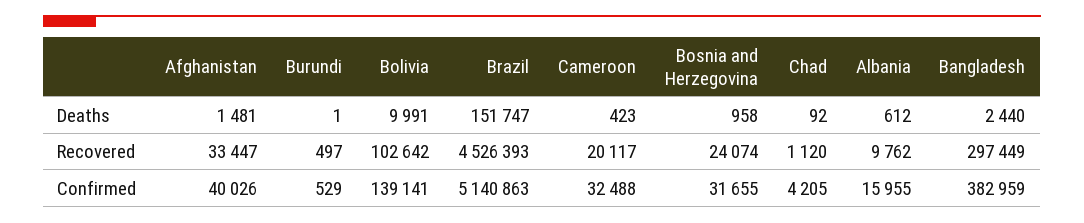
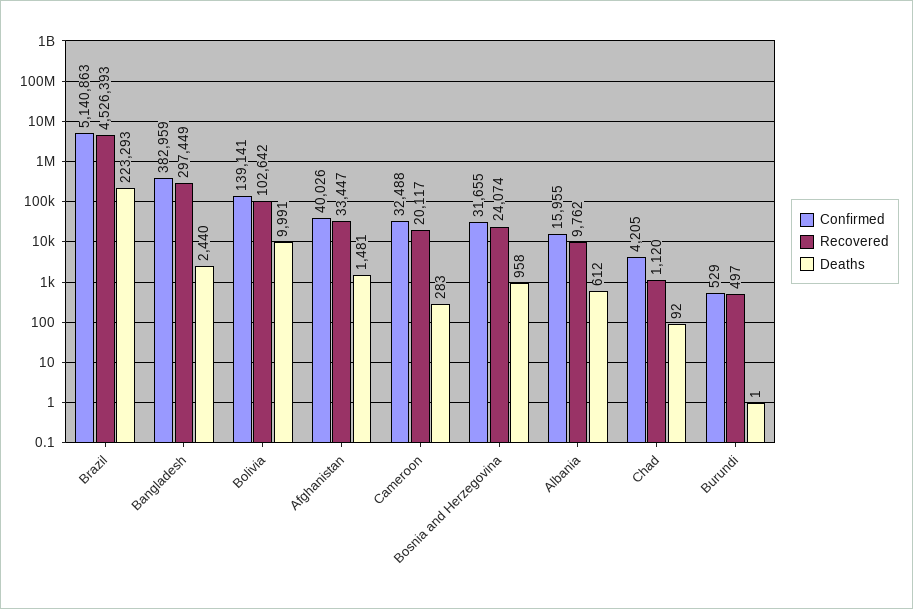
  {
    "Deaths": {
      "Afghanistan": 1481,
      "Burundi": 1,
      "Bolivia": 9991,
-     "Brazil": 151747,
+     "Brazil": 223293,
-     "Cameroon": 423,
+     "Cameroon": 283,
      "Bosnia and Herzegovina": 958,
      "Chad": 92,
      "Albania": 612,
      "Bangladesh": 2440
    },
    "Recovered": {
      "Afghanistan": 33447,
      "Burundi": 497,
      "Bolivia": 102642,
      "Brazil": 4526393,
      "Cameroon": 20117,
      "Bosnia and Herzegovina": 24074,
      "Chad": 1120,
      "Albania": 9762,
      "Bangladesh": 297449
    },
    "Confirmed": {
      "Afghanistan": 40026,
      "Burundi": 529,
      "Bolivia": 139141,
      "Brazil": 5140863,
      "Cameroon": 32488,
      "Bosnia and Herzegovina": 31655,
      "Chad": 4205,
      "Albania": 15955,
      "Bangladesh": 382959
    }
  }

